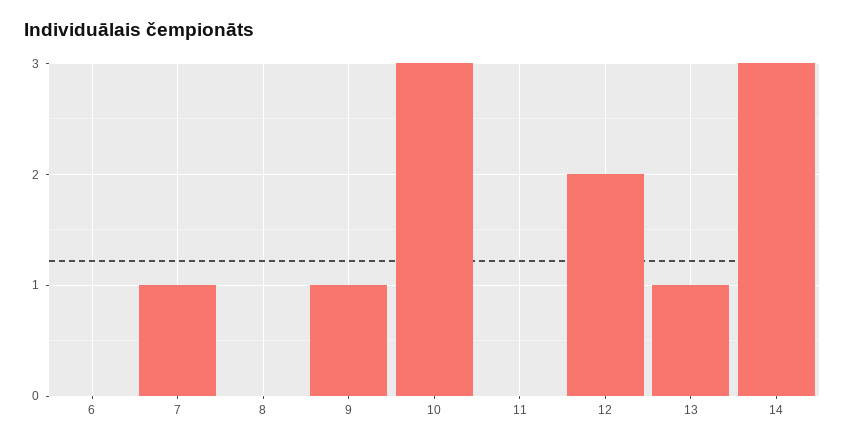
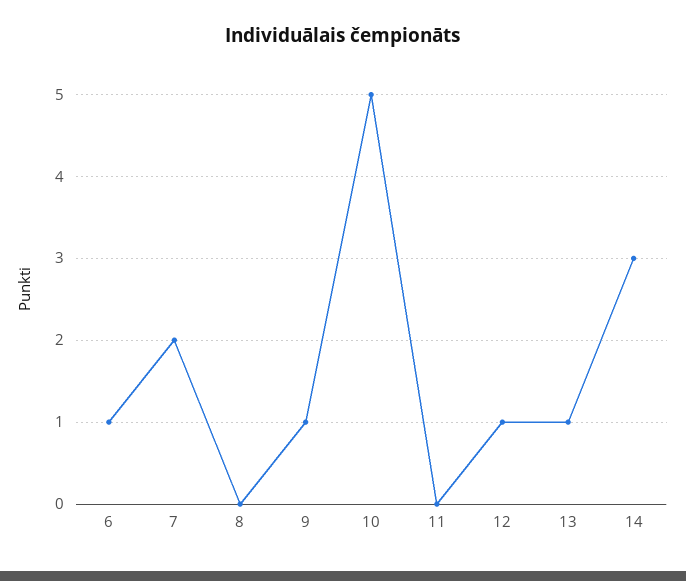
  {
-   "6": 0,
+   "6": 1,
-   "7": 1,
+   "7": 2,
    "8": 0,
    "9": 1,
-   "10": 3,
+   "10": 5,
    "11": 0,
-   "12": 2,
+   "12": 1,
    "13": 1,
    "14": 3
  }

